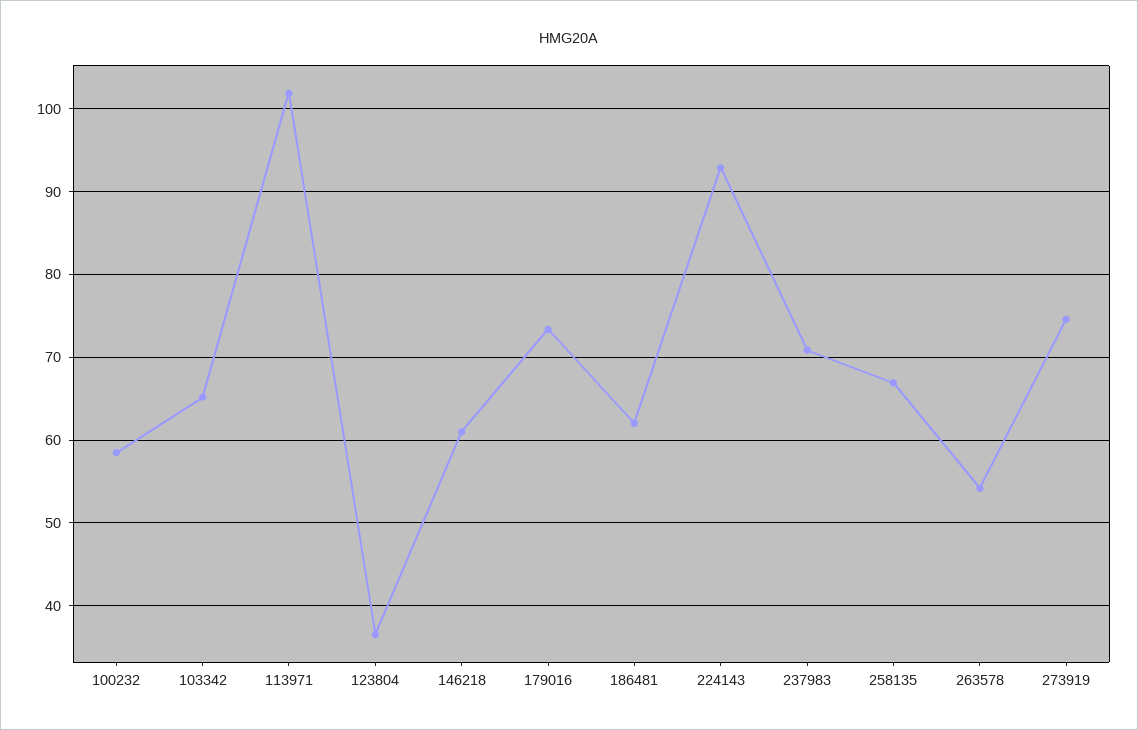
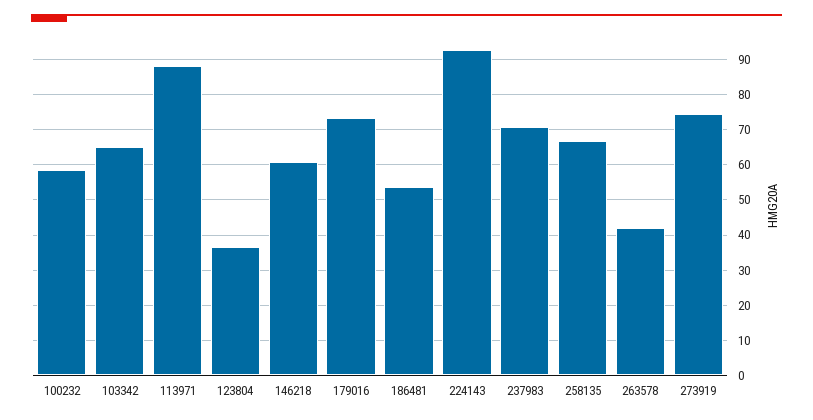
  {
    "100232": 58,
    "103342": 65,
-   "113971": 102,
+   "113971": 88,
    "123804": 37,
    "146218": 61,
    "179016": 73,
-   "186481": 62,
+   "186481": 54,
    "224143": 93,
    "237983": 71,
    "258135": 67,
-   "263578": 54,
+   "263578": 42,
    "273919": 75
  }

